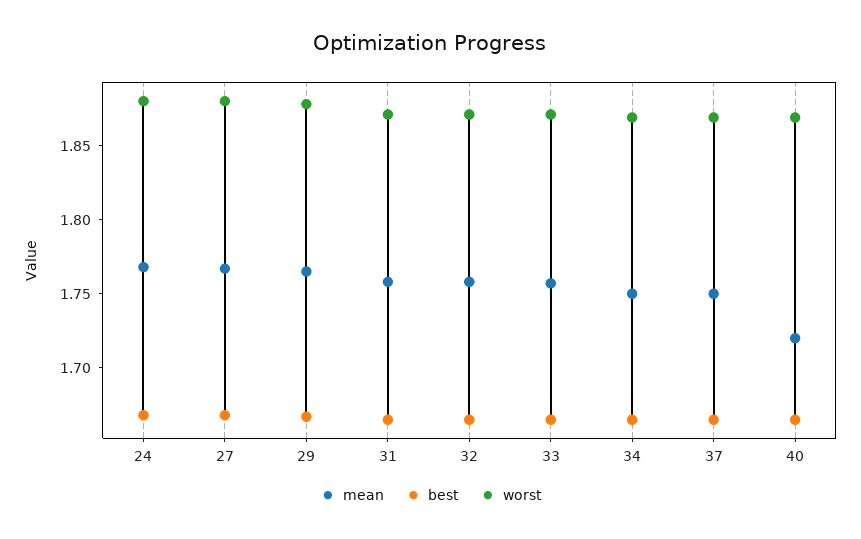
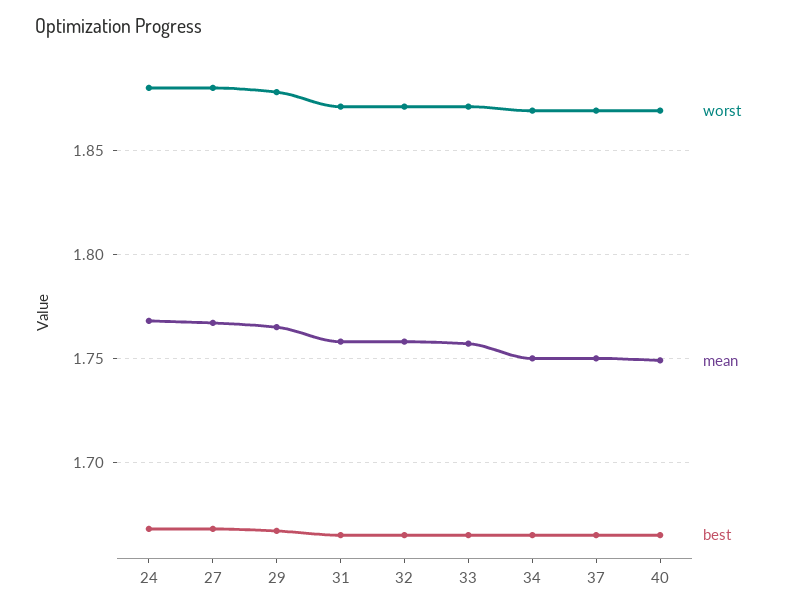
  {
    "mean": {
      "24": 1.77,
      "27": 1.765,
      "29": 1.765,
      "31": 1.76,
      "32": 1.76,
      "33": 1.755,
      "34": 1.75,
      "37": 1.75,
-     "40": 1.72
+     "40": 1.75
    },
    "best": {
      "24": 1.67,
      "27": 1.67,
      "29": 1.665,
      "31": 1.665,
      "32": 1.665,
      "33": 1.665,
      "34": 1.665,
      "37": 1.665,
      "40": 1.665
    },
    "worst": {
      "24": 1.88,
      "27": 1.88,
      "29": 1.88,
      "31": 1.87,
      "32": 1.87,
      "33": 1.87,
      "34": 1.87,
      "37": 1.87,
      "40": 1.87
    }
  }

